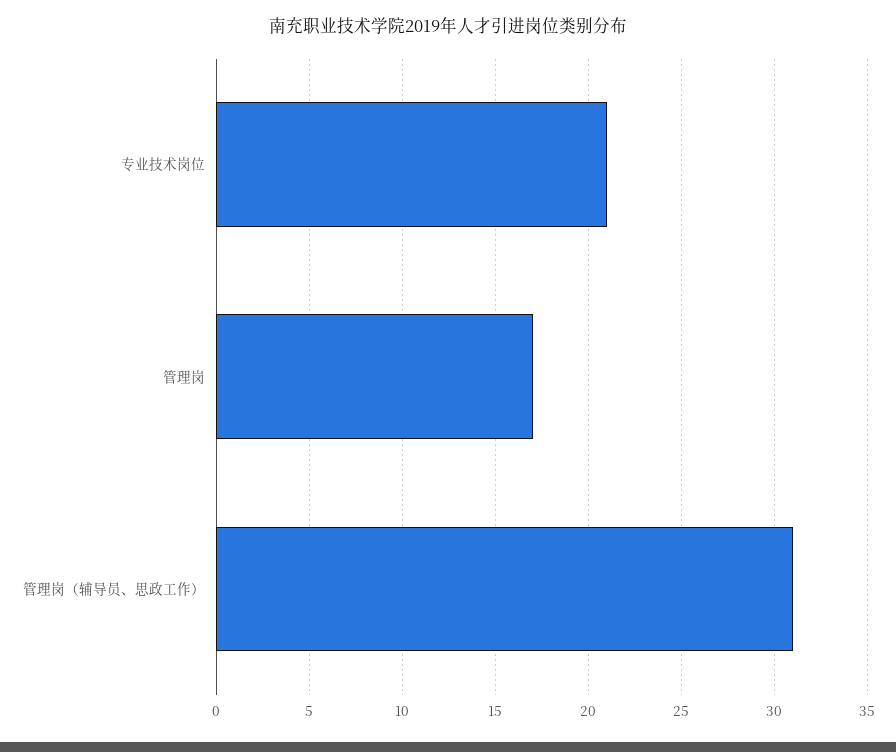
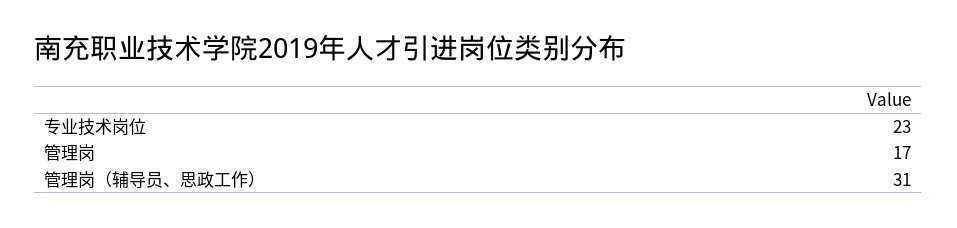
  {
-   "专业技术岗位": 21,
+   "专业技术岗位": 23,
    "管理岗": 17,
    "管理岗（辅导员、思政工作）": 31
  }

